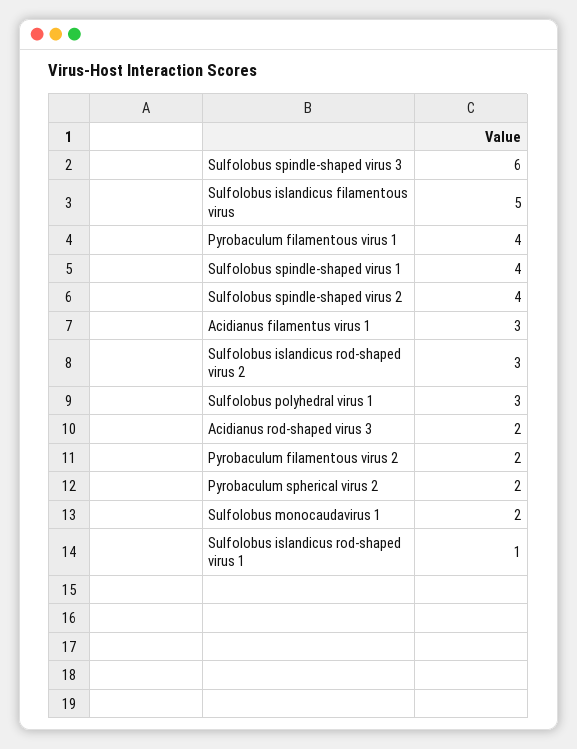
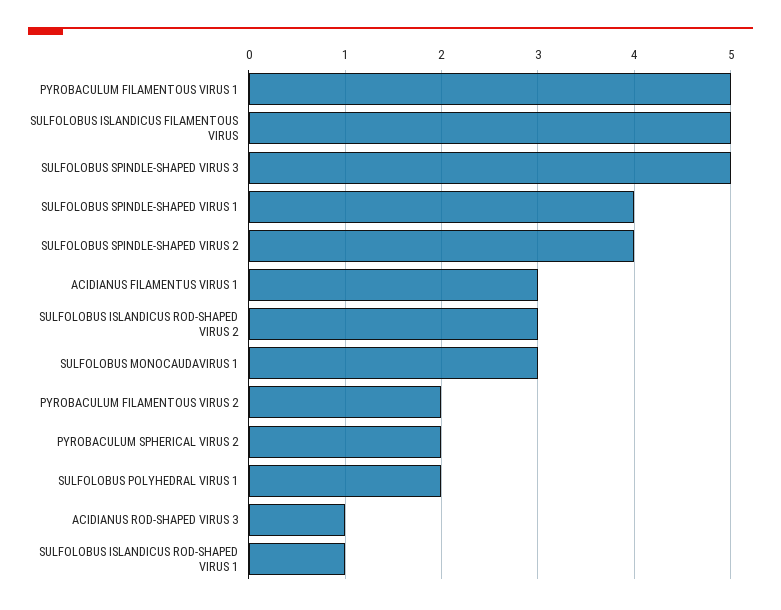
  {
-   "Sulfolobus spindle-shaped virus 3": 6,
+   "Sulfolobus spindle-shaped virus 3": 5,
    "Sulfolobus islandicus filamentous virus": 5,
-   "Pyrobaculum filamentous virus 1": 4,
+   "Pyrobaculum filamentous virus 1": 5,
    "Sulfolobus spindle-shaped virus 1": 4,
    "Sulfolobus spindle-shaped virus 2": 4,
    "Acidianus filamentus virus 1": 3,
    "Sulfolobus islandicus rod-shaped virus 2": 3,
-   "Sulfolobus polyhedral virus 1": 3,
+   "Sulfolobus polyhedral virus 1": 2,
-   "Acidianus rod-shaped virus 3": 2,
+   "Acidianus rod-shaped virus 3": 1,
    "Pyrobaculum filamentous virus 2": 2,
    "Pyrobaculum spherical virus 2": 2,
-   "Sulfolobus monocaudavirus 1": 2,
+   "Sulfolobus monocaudavirus 1": 3,
    "Sulfolobus islandicus rod-shaped virus 1": 1
  }

